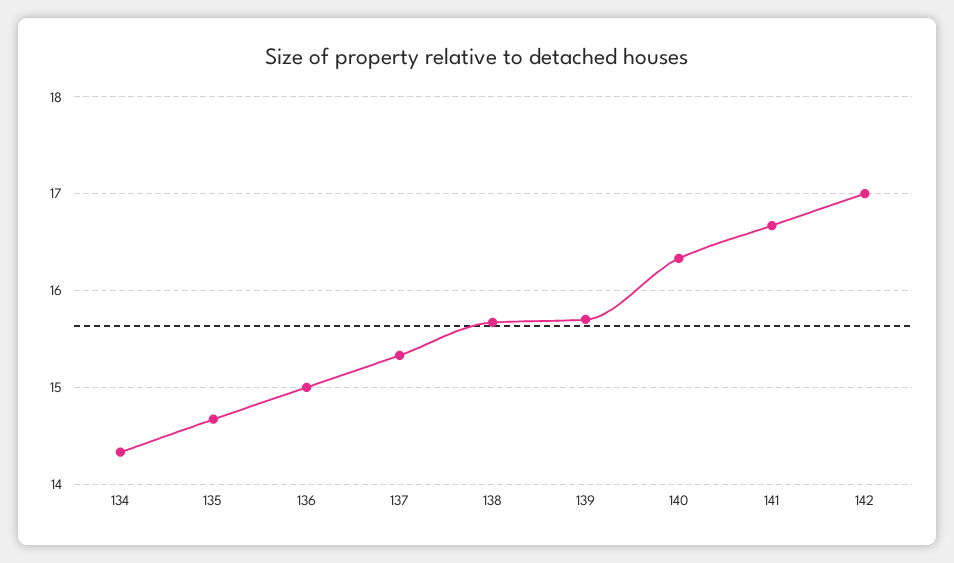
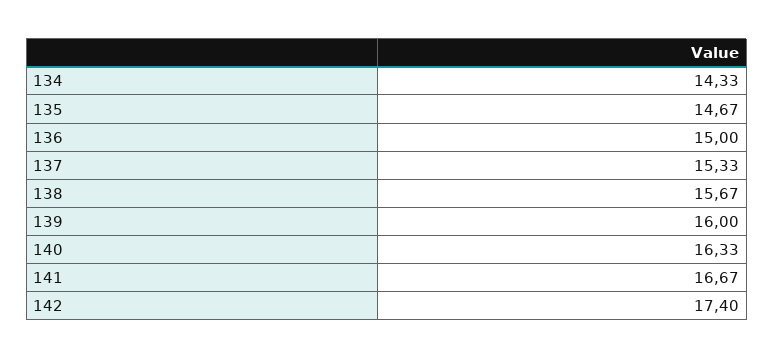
  {
    "134": 14.33,
    "135": 14.67,
    "136": 15,
    "137": 15.33,
    "138": 15.67,
-   "139": 15.7,
+   "139": 16,
    "140": 16.33,
    "141": 16.67,
-   "142": 17
+   "142": 17.4
  }

